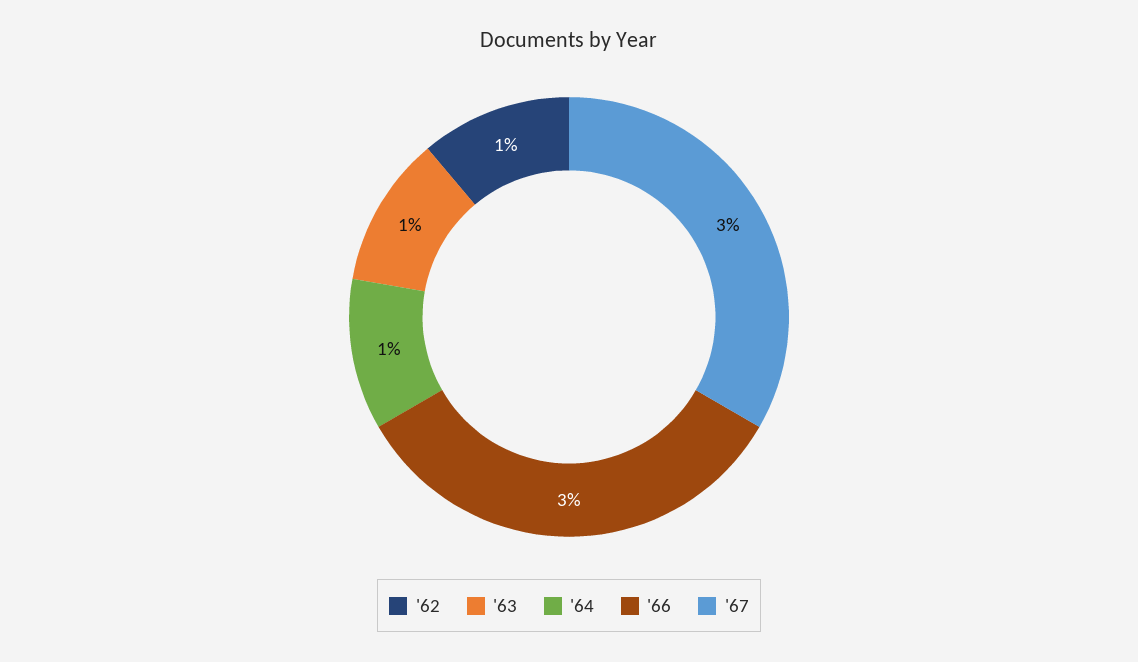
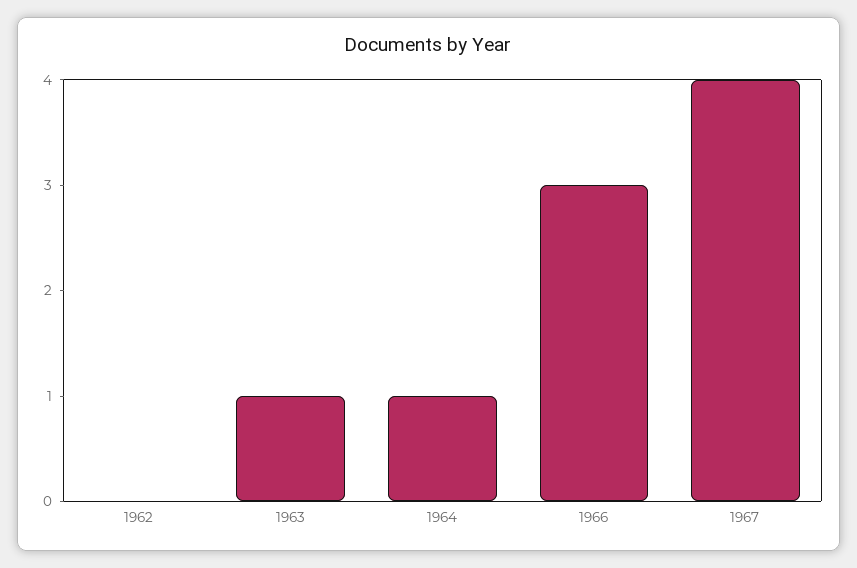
  {
-   "'62": 1,
+   "'62": 0,
    "'63": 1,
    "'64": 1,
    "'66": 3,
-   "'67": 3
+   "'67": 4
  }

